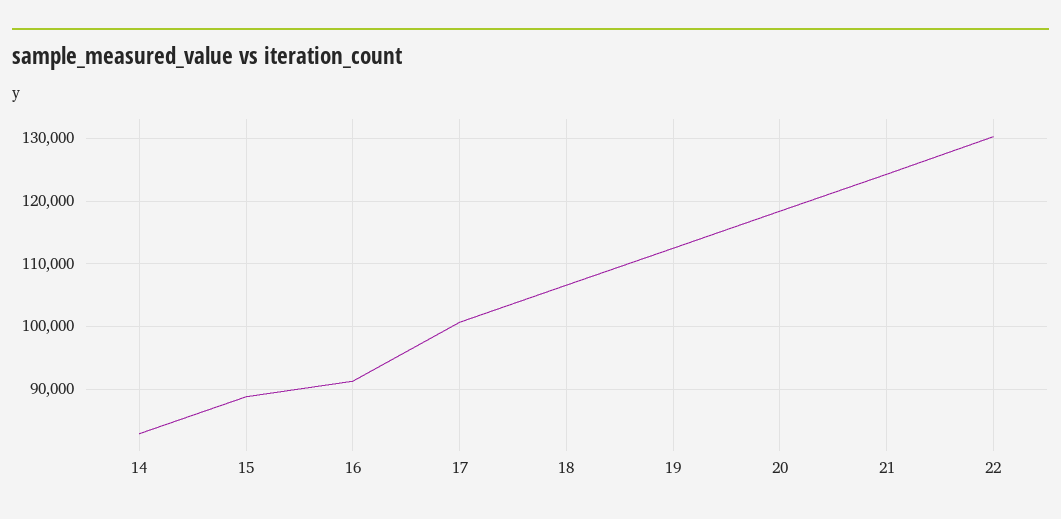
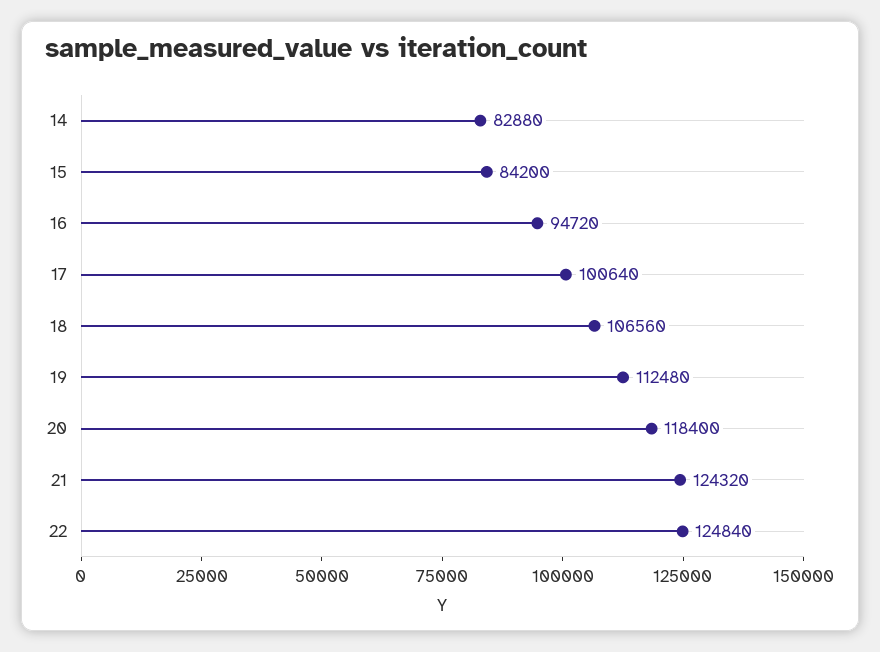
  {
    "14": 82880,
-   "15": 89000,
+   "15": 84200,
-   "16": 91000,
+   "16": 94720,
    "17": 100640,
    "18": 106560,
    "19": 112480,
    "20": 118400,
    "21": 124320,
-   "22": 130000
+   "22": 124840
  }

